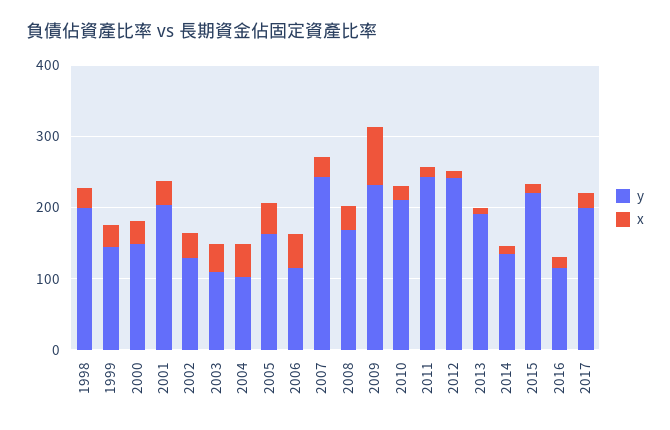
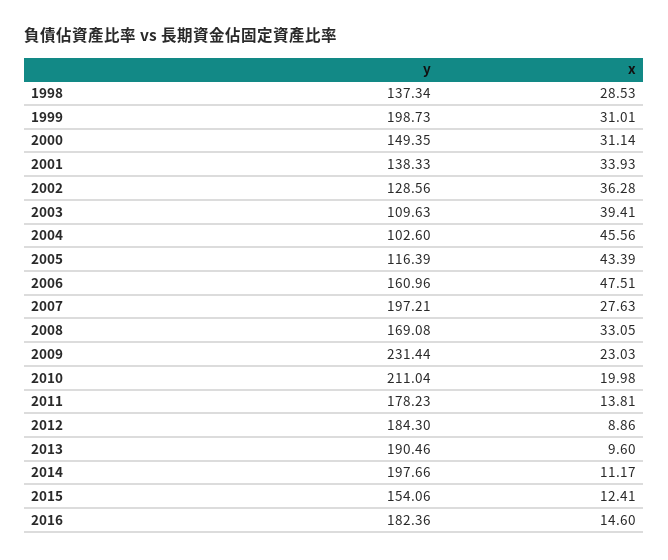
  {
    "y": {
-     "1998": 200,
+     "1998": 137.34,
-     "1999": 140,
+     "1999": 198.73,
      "2000": 149.35,
-     "2001": 200,
+     "2001": 138.33,
      "2002": 128.56,
      "2003": 109.63,
      "2004": 102.6,
-     "2005": 160,
+     "2005": 116.39,
-     "2006": 120,
+     "2006": 160.96,
-     "2007": 240,
+     "2007": 197.21,
      "2008": 169.08,
      "2009": 231.44,
      "2010": 211.04,
-     "2011": 240,
+     "2011": 178.23,
-     "2012": 240,
+     "2012": 184.3,
      "2013": 190.46,
-     "2014": 140,
+     "2014": 197.66,
-     "2015": 220,
+     "2015": 154.06,
-     "2016": 120,
+     "2016": 182.36
-     "2017": 200
    },
    "x": {
      "1998": 28.53,
      "1999": 31.01,
      "2000": 31.14,
      "2001": 33.93,
      "2002": 36.28,
      "2003": 39.41,
      "2004": 45.56,
      "2005": 43.39,
      "2006": 47.51,
      "2007": 27.63,
      "2008": 33.05,
-     "2009": 80,
+     "2009": 23.03,
      "2010": 19.98,
      "2011": 13.81,
      "2012": 8.86,
      "2013": 9.6,
      "2014": 11.17,
      "2015": 12.41,
-     "2016": 14.6,
+     "2016": 14.6
-     "2017": 20
    }
  }

